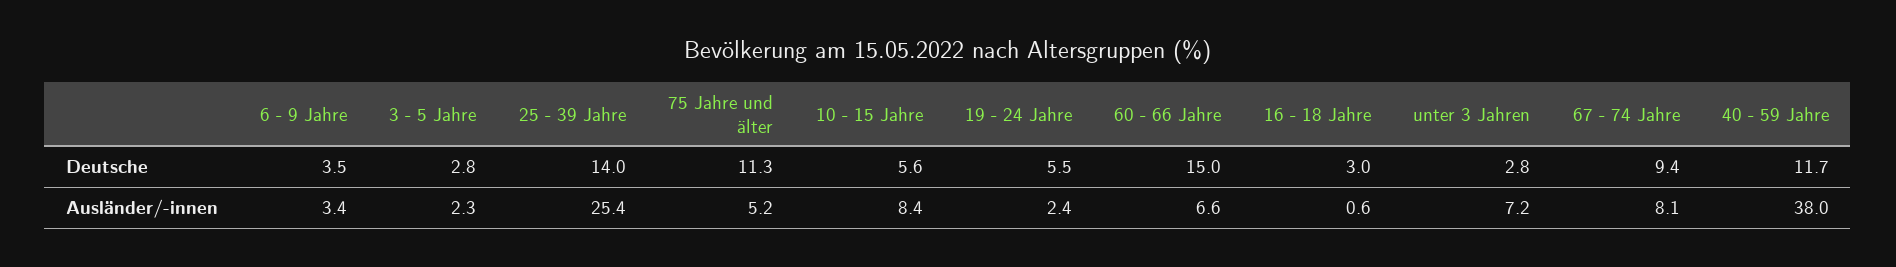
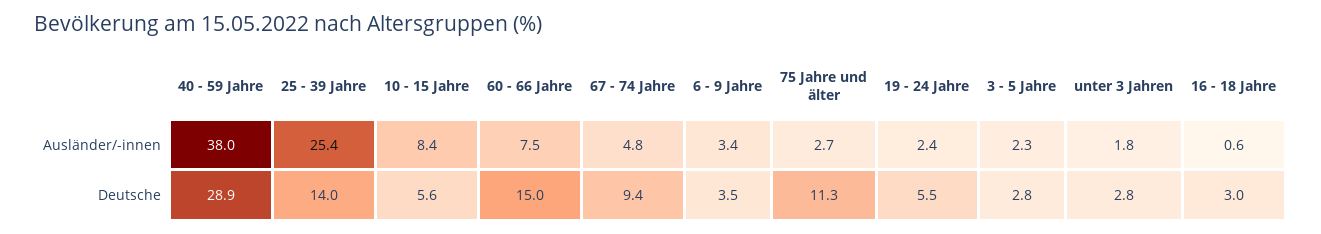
  {
    "6 - 9 Jahre": {
      "Deutsche": 3.5,
      "Ausländer/-innen": 3.4
    },
    "3 - 5 Jahre": {
      "Deutsche": 2.8,
      "Ausländer/-innen": 2.3
    },
    "25 - 39 Jahre": {
      "Deutsche": 14,
      "Ausländer/-innen": 25.4
    },
    "75 Jahre und älter": {
      "Deutsche": 11.3,
-     "Ausländer/-innen": 5.2
+     "Ausländer/-innen": 2.7
    },
    "10 - 15 Jahre": {
      "Deutsche": 5.6,
      "Ausländer/-innen": 8.4
    },
    "19 - 24 Jahre": {
      "Deutsche": 5.5,
      "Ausländer/-innen": 2.4
    },
    "60 - 66 Jahre": {
      "Deutsche": 15,
-     "Ausländer/-innen": 6.6
+     "Ausländer/-innen": 7.5
    },
    "16 - 18 Jahre": {
      "Deutsche": 3,
      "Ausländer/-innen": 0.6
    },
    "unter 3 Jahren": {
      "Deutsche": 2.8,
-     "Ausländer/-innen": 7.2
+     "Ausländer/-innen": 1.8
    },
    "67 - 74 Jahre": {
      "Deutsche": 9.4,
-     "Ausländer/-innen": 8.1
+     "Ausländer/-innen": 4.8
    },
    "40 - 59 Jahre": {
-     "Deutsche": 11.7,
+     "Deutsche": 28.9,
      "Ausländer/-innen": 38
    }
  }

